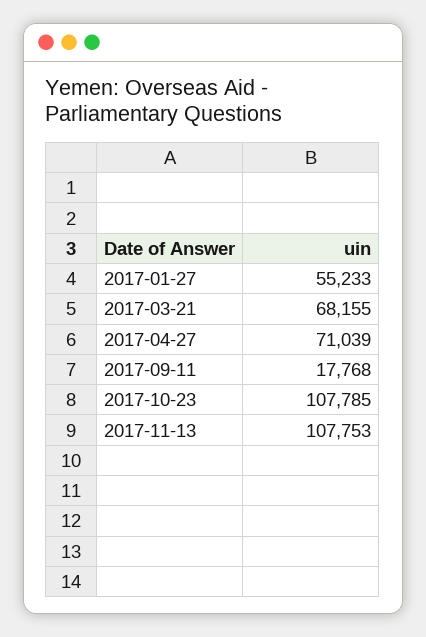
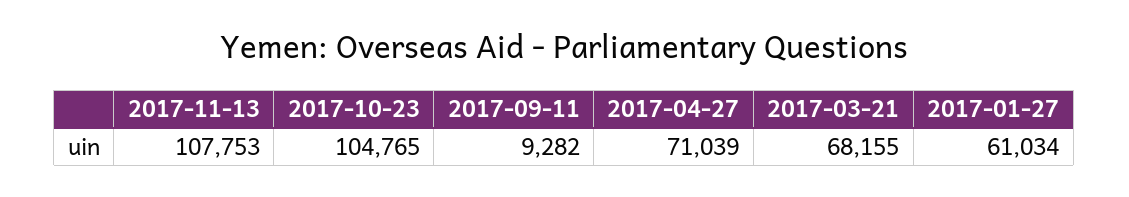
  {
-   "2017-01-27": 55233,
+   "2017-01-27": 61034,
    "2017-03-21": 68155,
    "2017-04-27": 71039,
-   "2017-09-11": 17768,
+   "2017-09-11": 9282,
-   "2017-10-23": 107785,
+   "2017-10-23": 104765,
    "2017-11-13": 107753
  }

